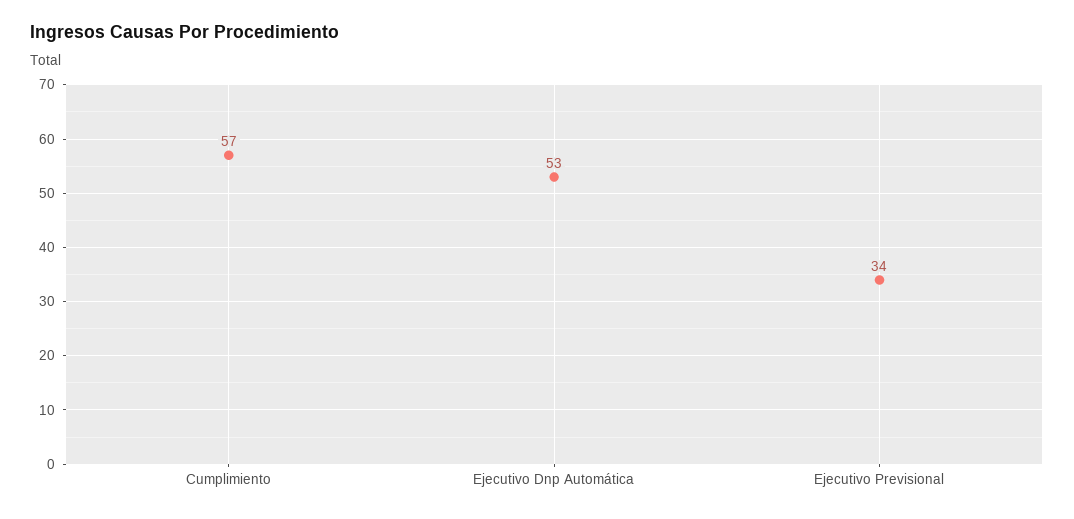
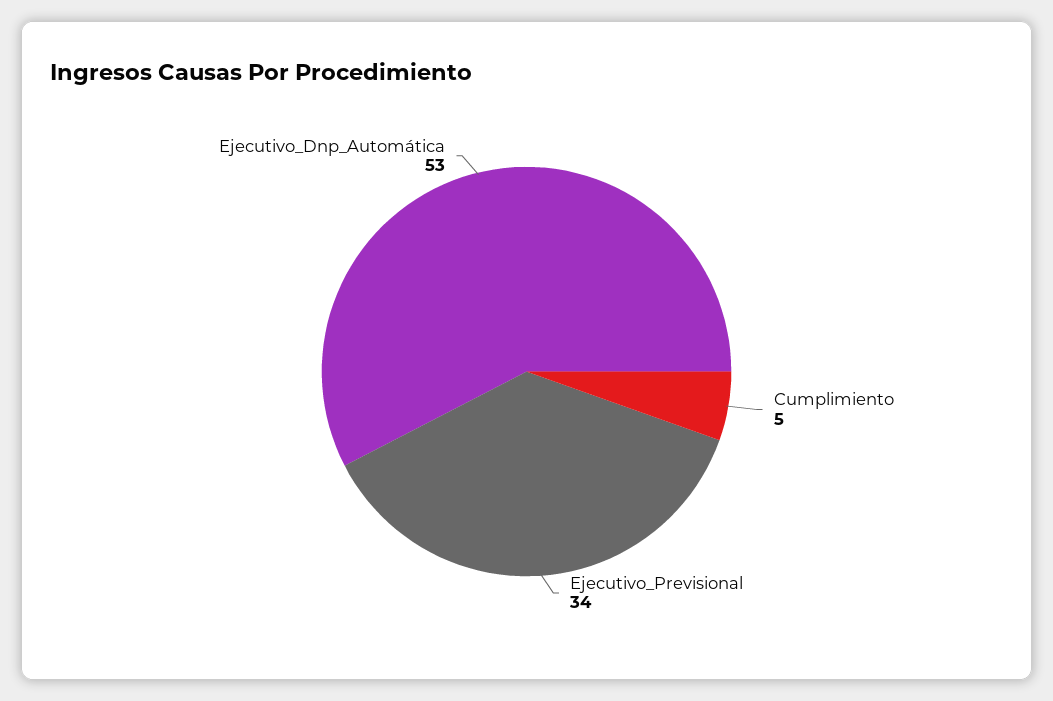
  {
-   "Cumplimiento": 57,
+   "Cumplimiento": 5,
    "Ejecutivo Dnp Automática": 53,
    "Ejecutivo Previsional": 34
  }

